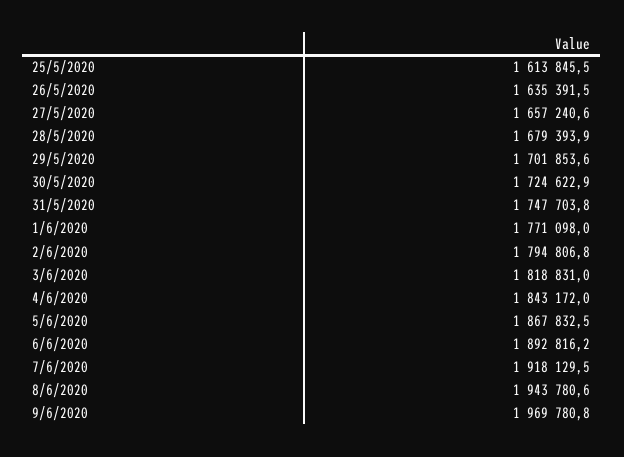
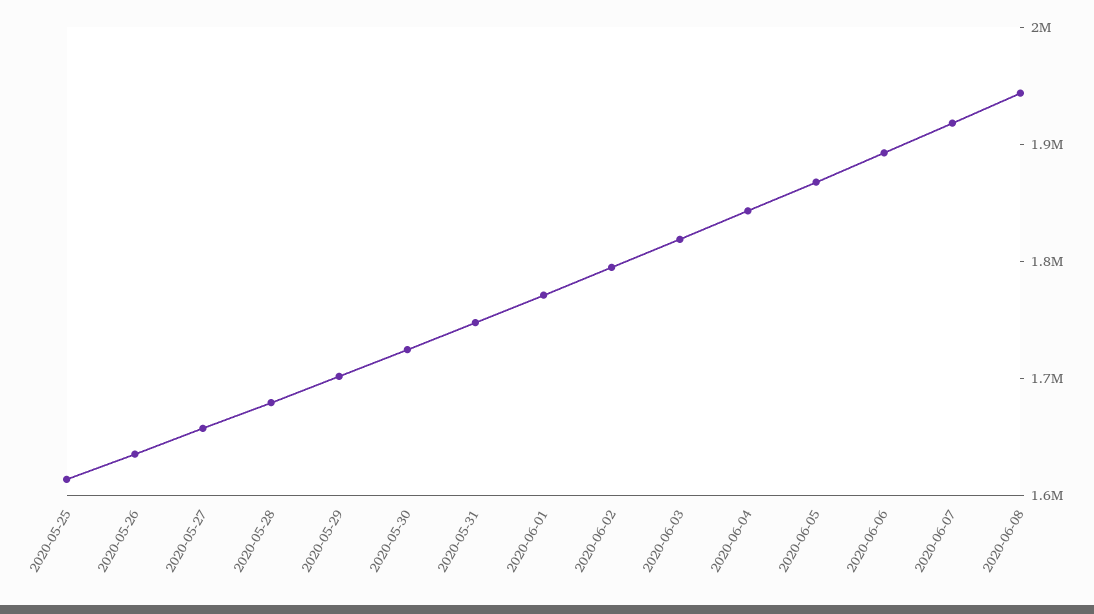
  {
    "25/5/2020": 1613845.5,
    "26/5/2020": 1635391.5,
    "27/5/2020": 1657240.6,
    "28/5/2020": 1679393.9,
    "29/5/2020": 1701853.6,
    "30/5/2020": 1724622.9,
    "31/5/2020": 1747703.8,
    "1/6/2020": 1771098,
    "2/6/2020": 1794806.8,
    "3/6/2020": 1818831,
    "4/6/2020": 1843172,
    "5/6/2020": 1867832.5,
    "6/6/2020": 1892816.2,
    "7/6/2020": 1918129.5,
-   "8/6/2020": 1943780.6,
+   "8/6/2020": 1943780.6
-   "9/6/2020": 1969780.8
  }

